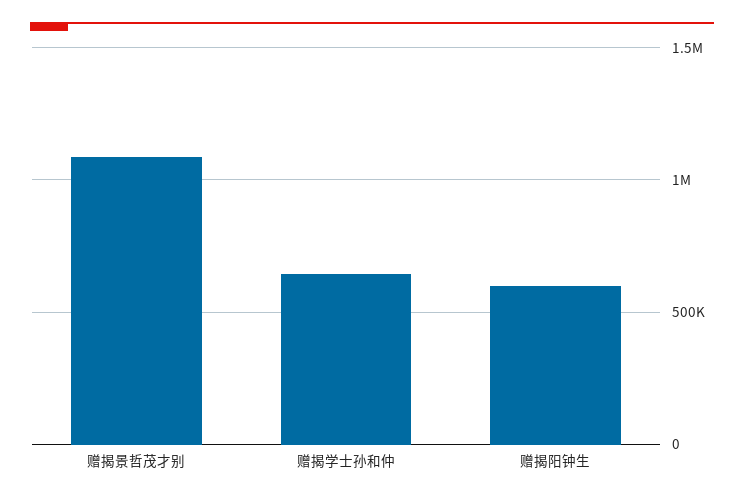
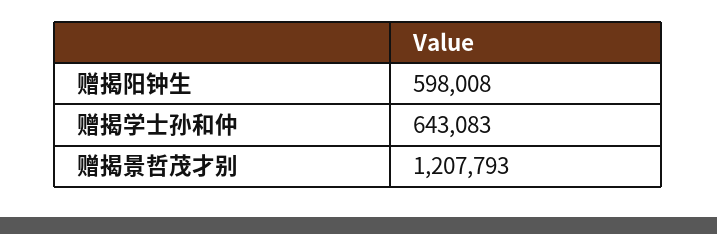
  {
-   "赠揭景哲茂才别": 1100000,
+   "赠揭景哲茂才别": 1207793,
    "赠揭学士孙和仲": 643083,
    "赠揭阳钟生": 598008
  }

